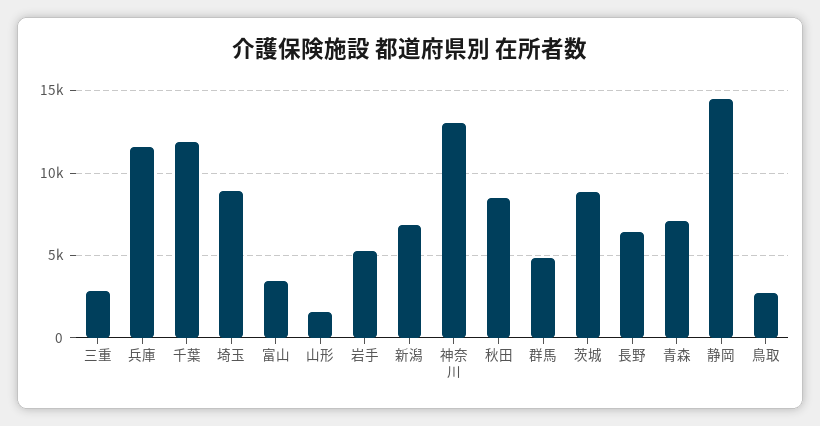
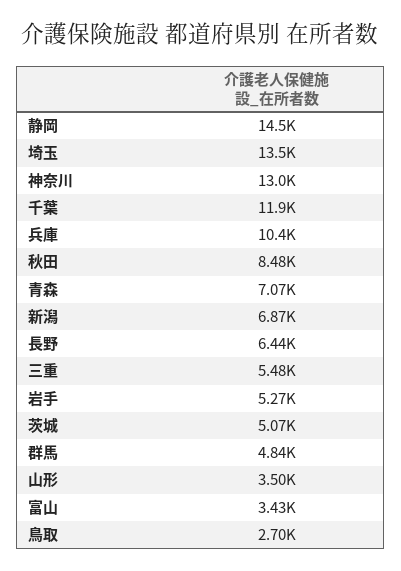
  {
-   "三重": 3000,
+   "三重": 5480,
-   "兵庫": 11500,
+   "兵庫": 10400,
    "千葉": 11900,
-   "埼玉": 9000,
+   "埼玉": 13500,
    "富山": 3430,
-   "山形": 1500,
+   "山形": 3500,
    "岩手": 5270,
    "新潟": 6870,
    "神奈川": 13000,
    "秋田": 8480,
    "群馬": 4840,
-   "茨城": 9000,
+   "茨城": 5070,
    "長野": 6440,
    "青森": 7070,
    "静岡": 14500,
    "鳥取": 2700
  }

